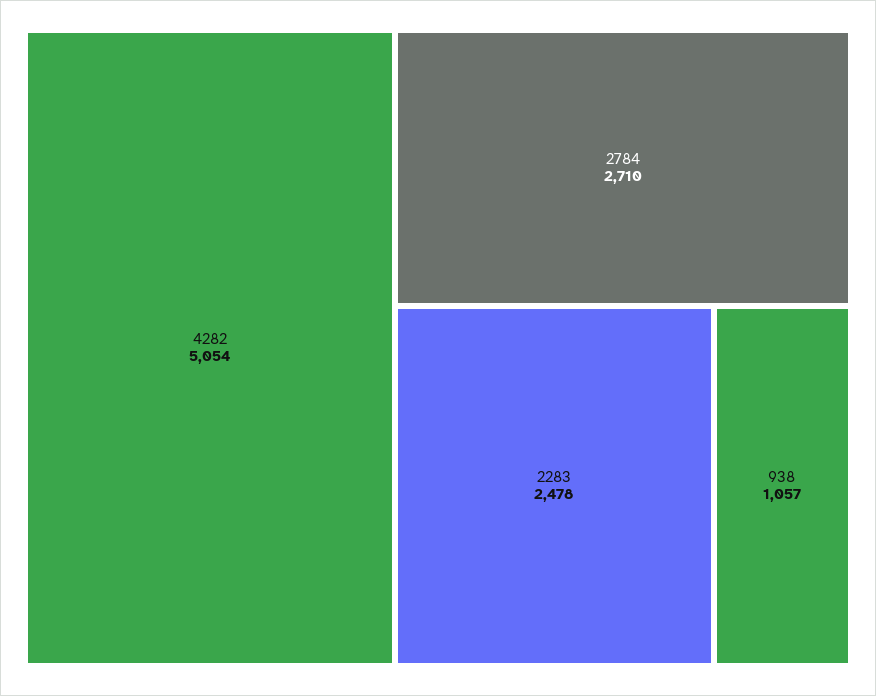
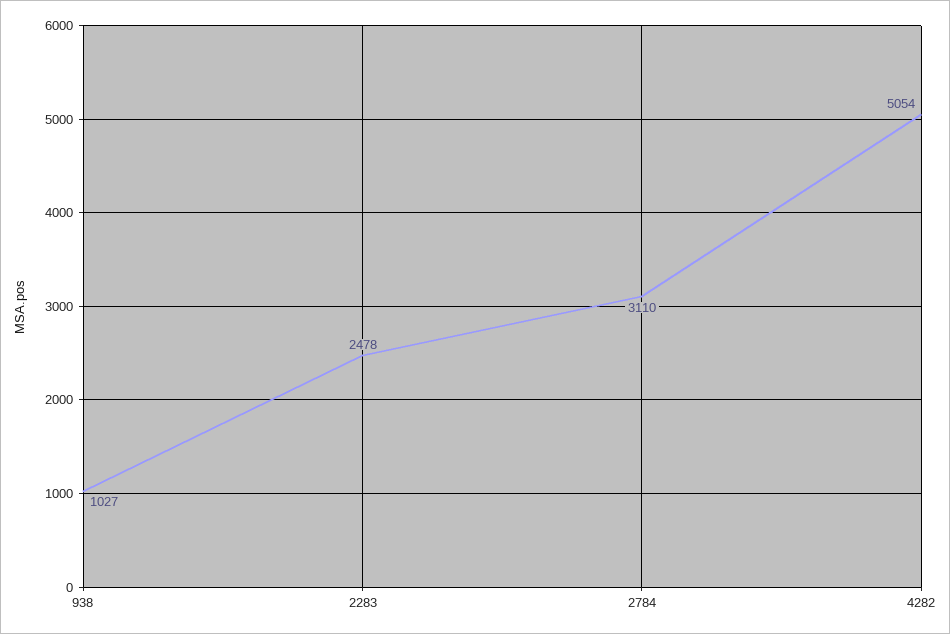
  {
    "4282": 5054,
-   "2784": 2710,
+   "2784": 3110,
    "2283": 2478,
-   "938": 1057
+   "938": 1027
  }

